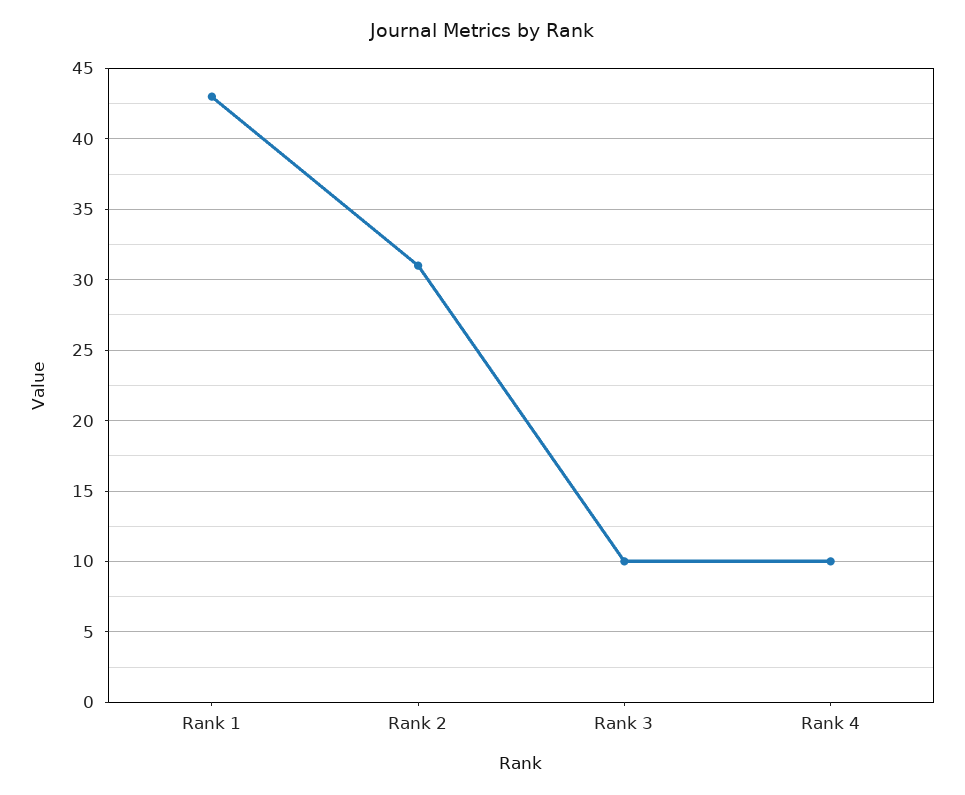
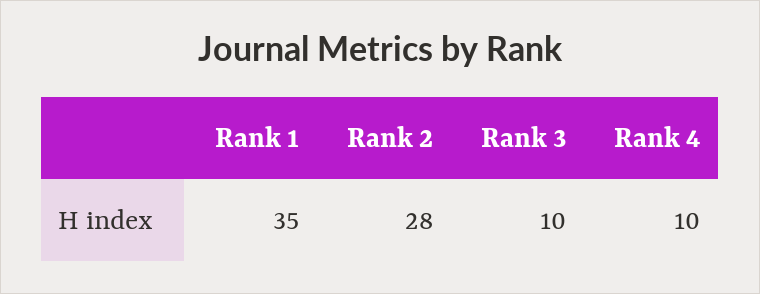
  {
-   "Rank 1": 43,
+   "Rank 1": 35,
-   "Rank 2": 31,
+   "Rank 2": 28,
    "Rank 3": 10,
    "Rank 4": 10
  }

